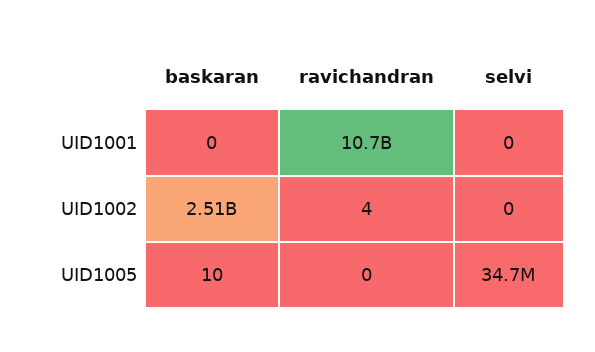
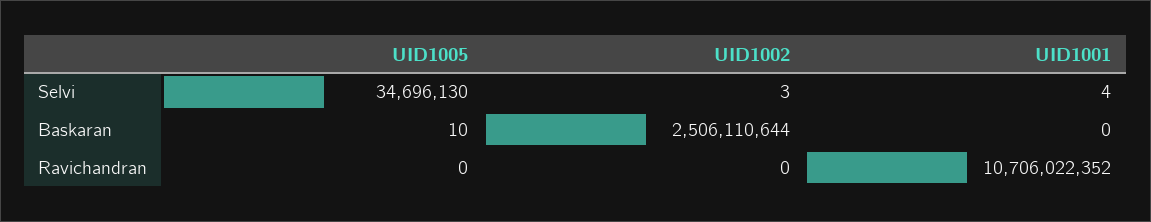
  {
    "baskaran": {
      "UID1001": 0,
      "UID1002": 2506110644,
      "UID1005": 10
    },
    "ravichandran": {
      "UID1001": 10706022352,
-     "UID1002": 4,
+     "UID1002": 0,
      "UID1005": 0
    },
    "selvi": {
-     "UID1001": 0,
+     "UID1001": 4,
-     "UID1002": 0,
+     "UID1002": 3,
      "UID1005": 34696130
    }
  }

